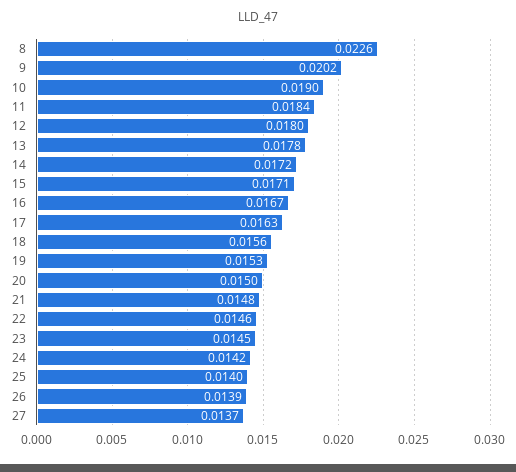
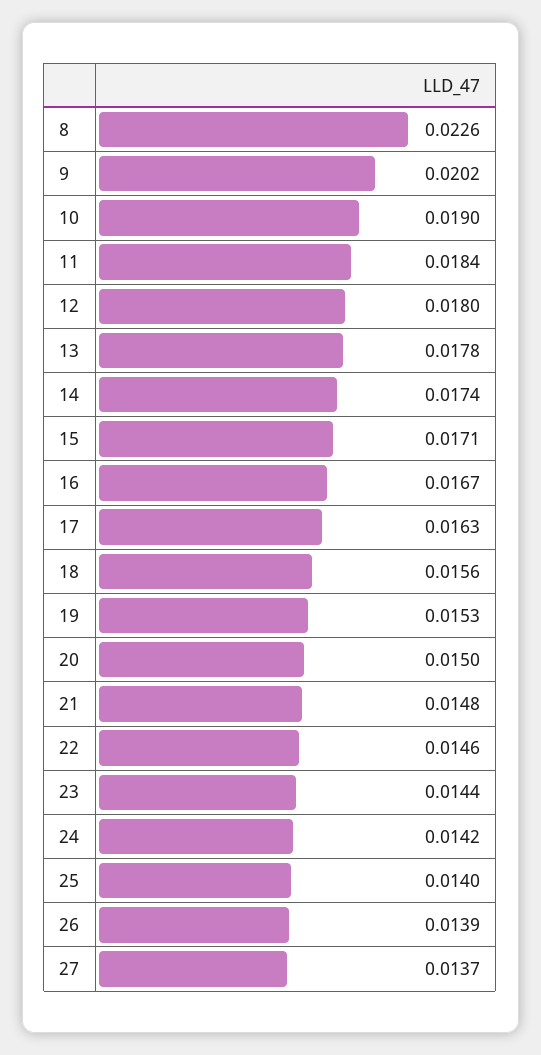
  {
    "8": 0.0226,
    "9": 0.0202,
    "10": 0.019,
    "11": 0.0184,
    "12": 0.018,
    "13": 0.0178,
-   "14": 0.0172,
+   "14": 0.0174,
    "15": 0.0171,
    "16": 0.0167,
    "17": 0.0163,
    "18": 0.0156,
    "19": 0.0153,
    "20": 0.015,
    "21": 0.0148,
    "22": 0.0146,
-   "23": 0.0145,
+   "23": 0.0144,
    "24": 0.0142,
    "25": 0.014,
    "26": 0.0139,
    "27": 0.0137
  }

